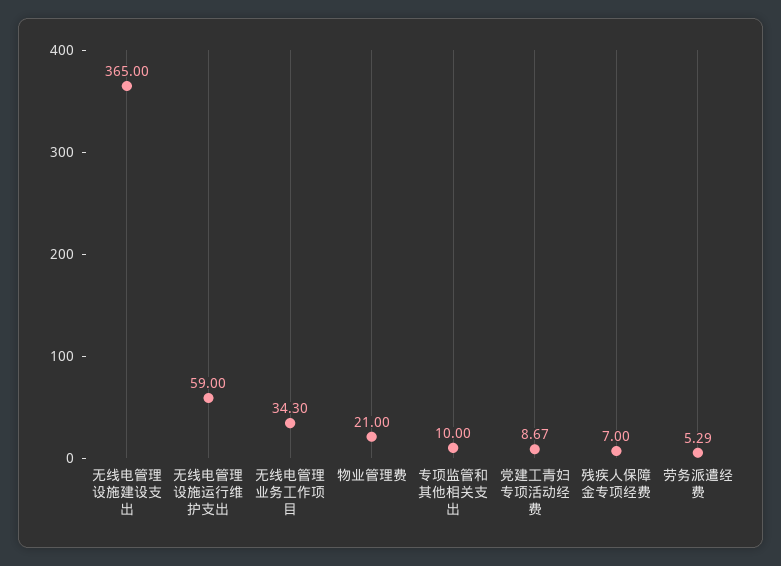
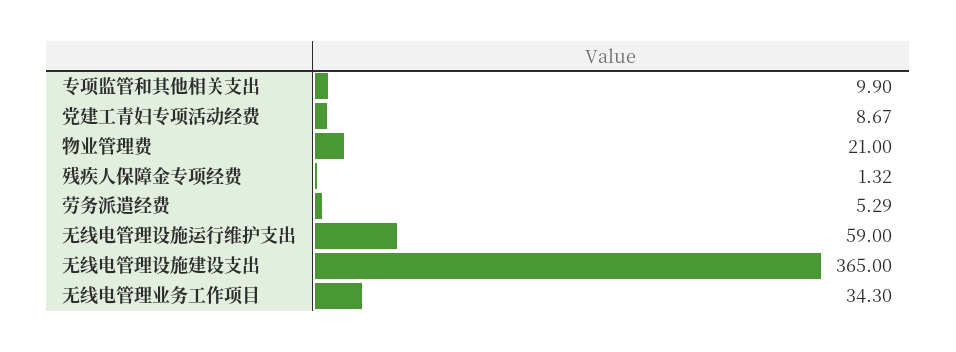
  {
    "无线电管理设施建设支出": 365,
    "无线电管理设施运行维护支出": 59,
    "无线电管理业务工作项目": 34.3,
    "物业管理费": 21,
-   "专项监管和其他相关支出": 10,
+   "专项监管和其他相关支出": 9.9,
    "党建工青妇专项活动经费": 8.67,
-   "残疾人保障金专项经费": 7,
+   "残疾人保障金专项经费": 1.32,
    "劳务派遣经费": 5.29
  }

